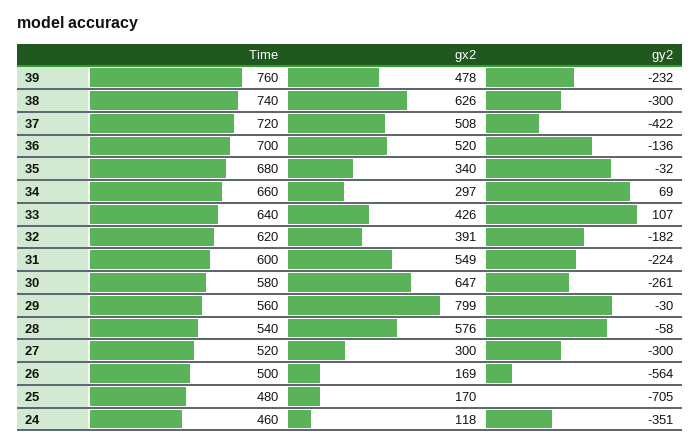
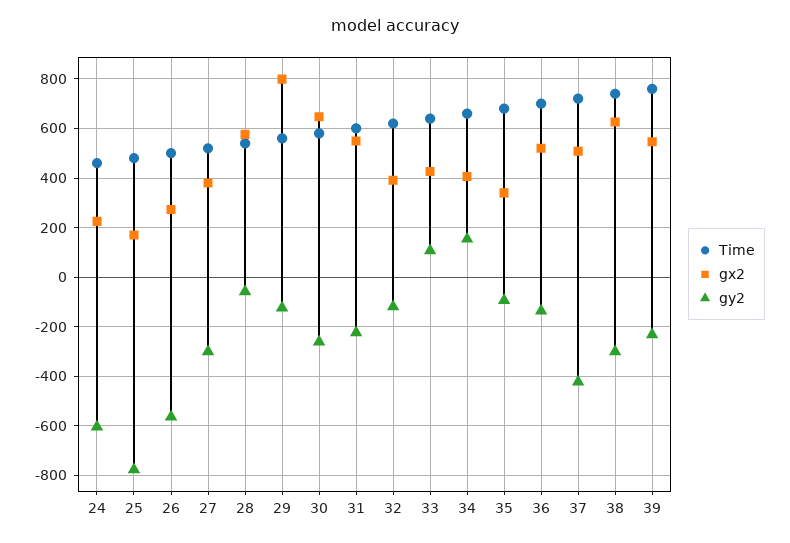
  {
    "Time": {
      "39": 760,
      "38": 740,
      "37": 720,
      "36": 700,
      "35": 680,
      "34": 660,
      "33": 640,
      "32": 620,
      "31": 600,
      "30": 580,
      "29": 560,
      "28": 540,
      "27": 520,
      "26": 500,
      "25": 480,
      "24": 460
    },
    "gx2": {
-     "39": 478,
+     "39": 550,
      "38": 626,
      "37": 508,
      "36": 520,
      "35": 340,
-     "34": 297,
+     "34": 400,
      "33": 426,
      "32": 391,
      "31": 549,
      "30": 647,
      "29": 799,
      "28": 576,
-     "27": 300,
+     "27": 375,
-     "26": 169,
+     "26": 275,
      "25": 170,
-     "24": 118
+     "24": 225
    },
    "gy2": {
      "39": -232,
      "38": -300,
      "37": -422,
      "36": -136,
-     "35": -32,
+     "35": -100,
-     "34": 69,
+     "34": 150,
      "33": 107,
-     "32": -182,
+     "32": -125,
      "31": -224,
      "30": -261,
-     "29": -30,
+     "29": -125,
      "28": -58,
      "27": -300,
      "26": -564,
-     "25": -705,
+     "25": -775,
-     "24": -351
+     "24": -600
    }
  }

